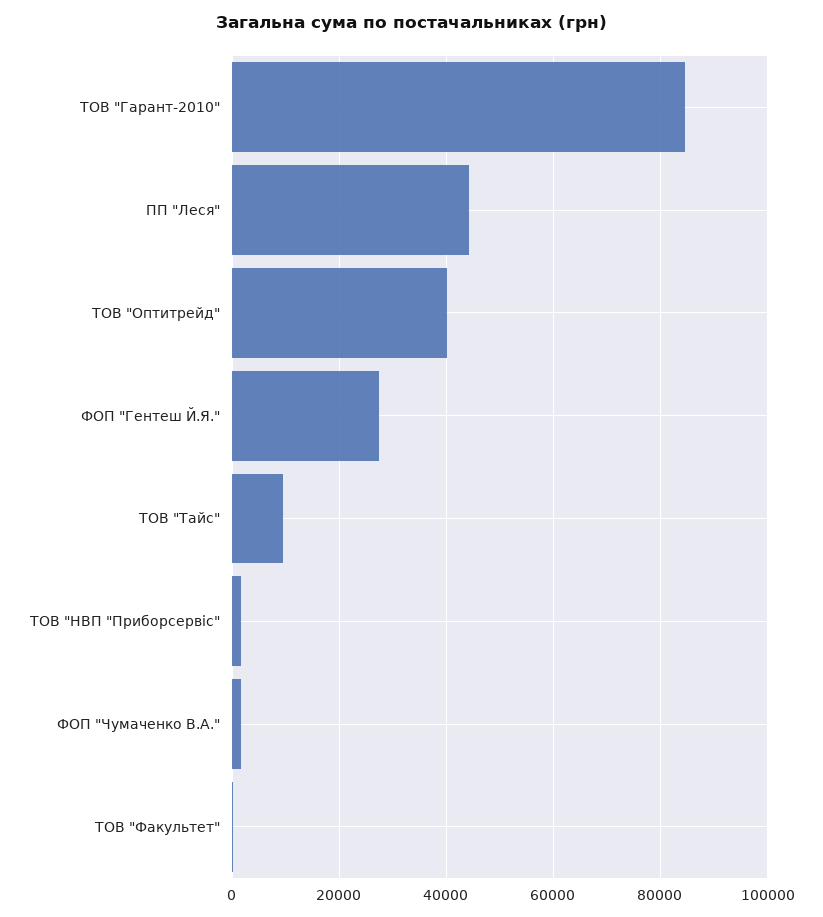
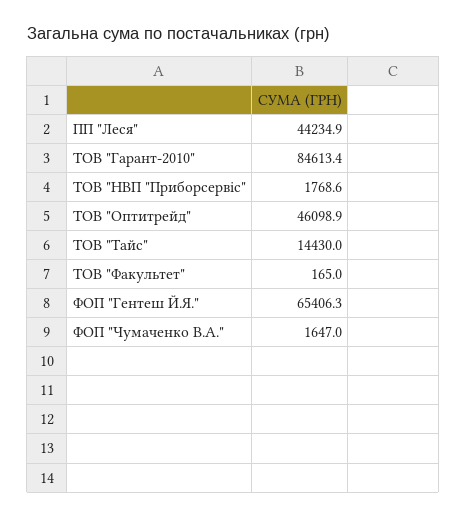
  {
    "ТОВ \"Гарант-2010\"": 84613.4,
    "ПП \"Леся\"": 44234.9,
-   "ТОВ \"Оптитрейд\"": 40000,
+   "ТОВ \"Оптитрейд\"": 46098.9,
-   "ФОП \"Гентеш Й.Я.\"": 28000,
+   "ФОП \"Гентеш Й.Я.\"": 65406.3,
-   "ТОВ \"Тайс\"": 10000,
+   "ТОВ \"Тайс\"": 14430,
    "ТОВ \"НВП \"Приборсервіс\"": 1768.6,
    "ФОП \"Чумаченко В.А.\"": 1647,
    "ТОВ \"Факультет\"": 165
  }

